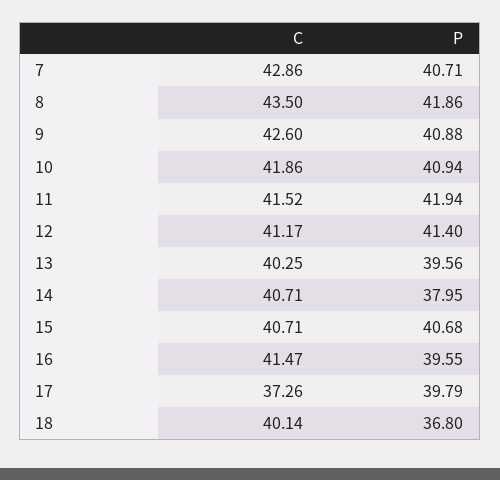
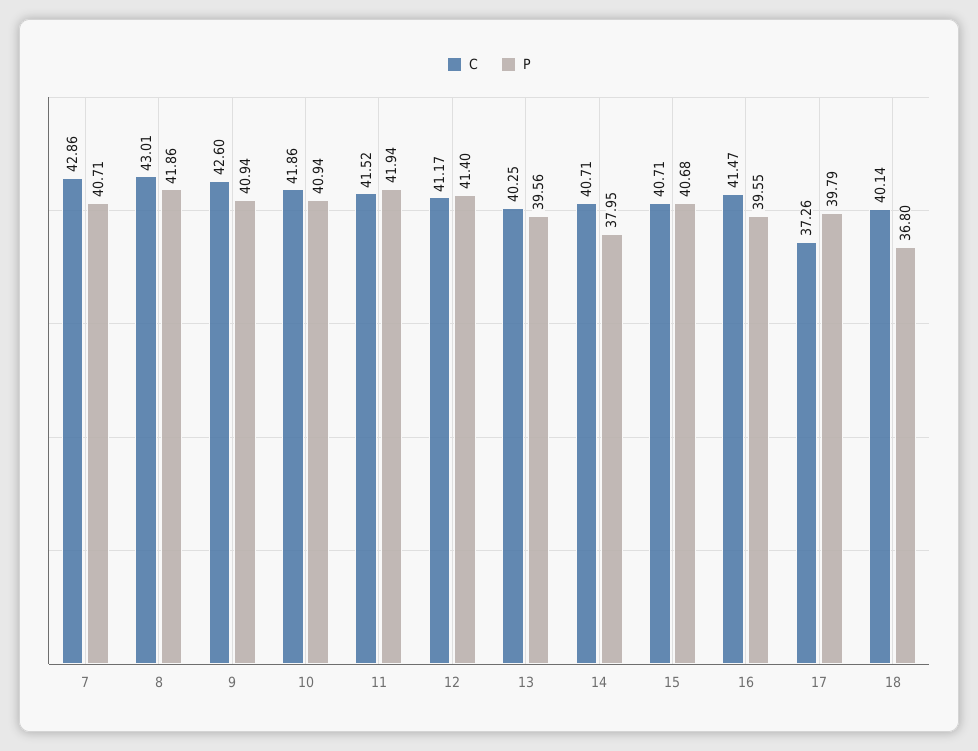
  {
    "C": {
      "7": 42.86,
-     "8": 43.5,
+     "8": 43.01,
      "9": 42.6,
      "10": 41.86,
      "11": 41.52,
      "12": 41.17,
      "13": 40.25,
      "14": 40.71,
      "15": 40.71,
      "16": 41.47,
      "17": 37.26,
      "18": 40.14
    },
    "P": {
      "7": 40.71,
      "8": 41.86,
-     "9": 40.88,
+     "9": 40.94,
      "10": 40.94,
      "11": 41.94,
      "12": 41.4,
      "13": 39.56,
      "14": 37.95,
      "15": 40.68,
      "16": 39.55,
      "17": 39.79,
      "18": 36.8
    }
  }

